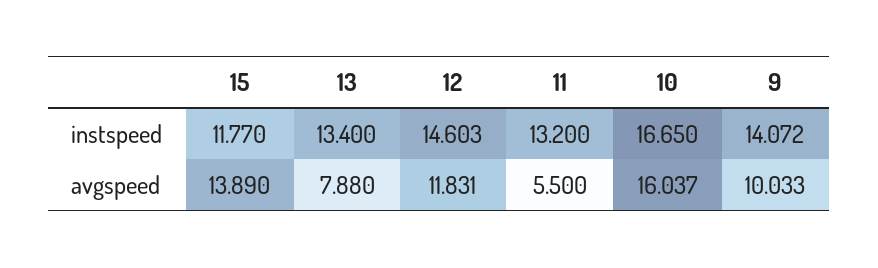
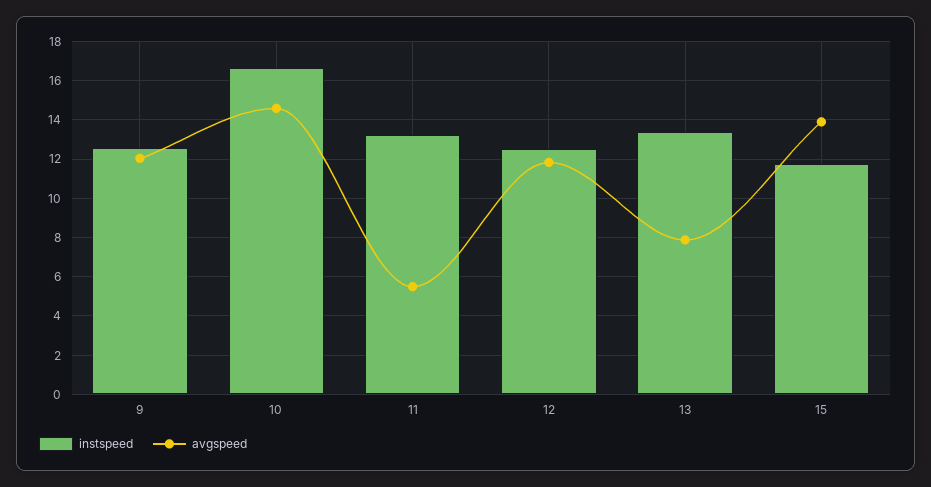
  {
    "instspeed": {
      "15": 11.77,
      "13": 13.4,
-     "12": 14.603,
+     "12": 12.5,
      "11": 13.2,
      "10": 16.65,
-     "9": 14.072
+     "9": 12.5
    },
    "avgspeed": {
      "15": 13.89,
      "13": 7.88,
      "12": 11.831,
      "11": 5.5,
-     "10": 16.037,
+     "10": 14.5,
-     "9": 10.033
+     "9": 12
    }
  }

